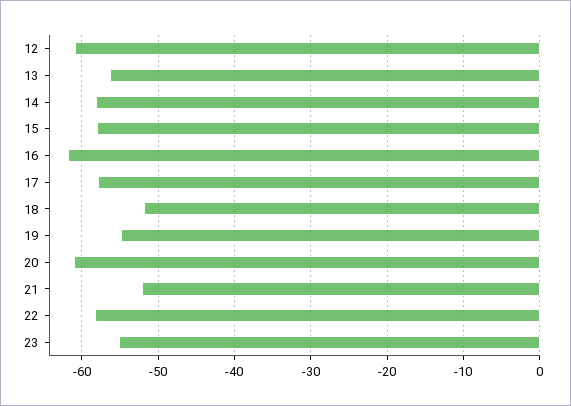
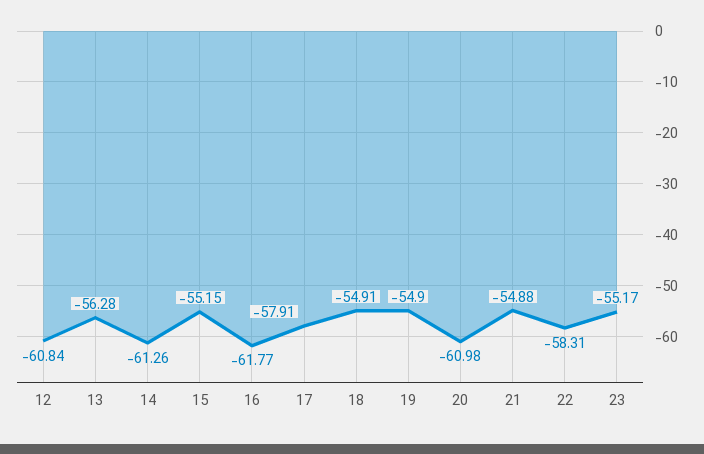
  {
    "12": -60.84,
    "13": -56.28,
-   "14": -58,
+   "14": -61.26,
-   "15": -58,
+   "15": -55.15,
    "16": -61.77,
    "17": -57.91,
-   "18": -52,
+   "18": -54.91,
    "19": -54.9,
    "20": -60.98,
-   "21": -52,
+   "21": -54.88,
    "22": -58.31,
    "23": -55.17
  }

